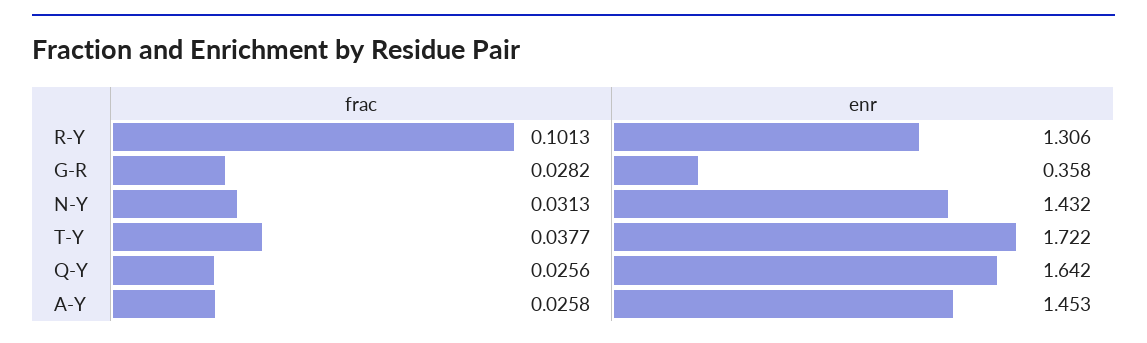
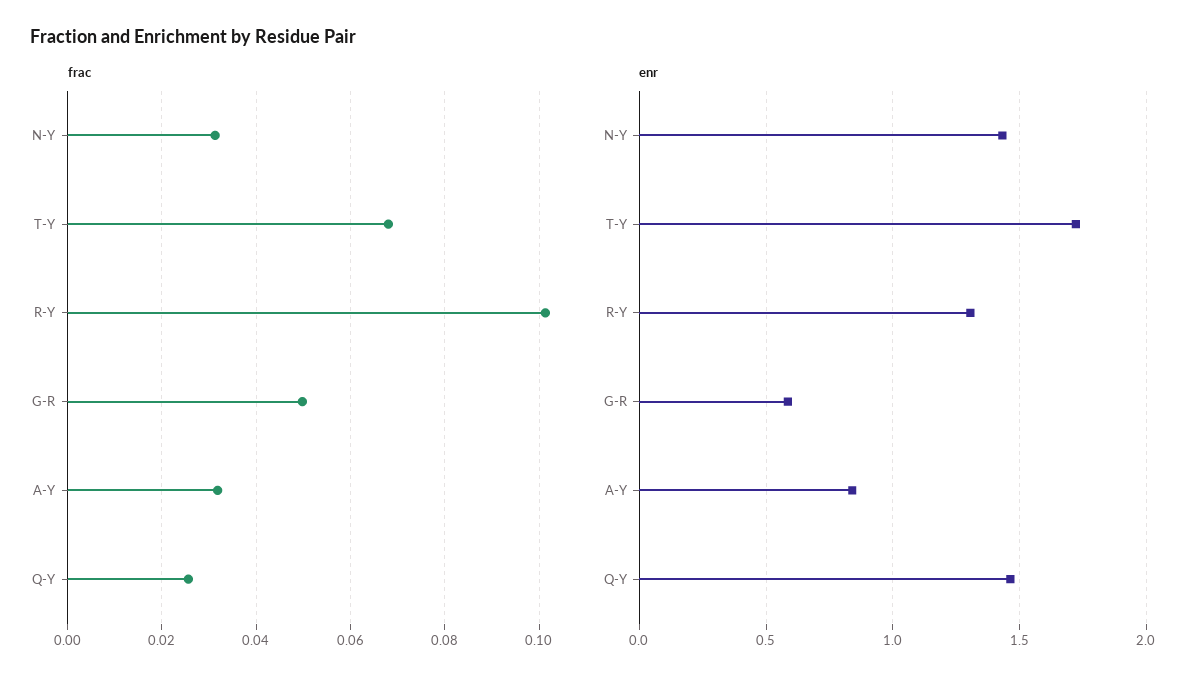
  {
    "frac": {
      "R-Y": 0.1013,
-     "G-R": 0.0282,
+     "G-R": 0.05,
      "N-Y": 0.0313,
-     "T-Y": 0.0377,
+     "T-Y": 0.068,
      "Q-Y": 0.0256,
-     "A-Y": 0.0258
+     "A-Y": 0.032
    },
    "enr": {
      "R-Y": 1.306,
-     "G-R": 0.358,
+     "G-R": 0.6,
      "N-Y": 1.432,
      "T-Y": 1.722,
-     "Q-Y": 1.642,
+     "Q-Y": 1.45,
-     "A-Y": 1.453
+     "A-Y": 0.85
    }
  }

